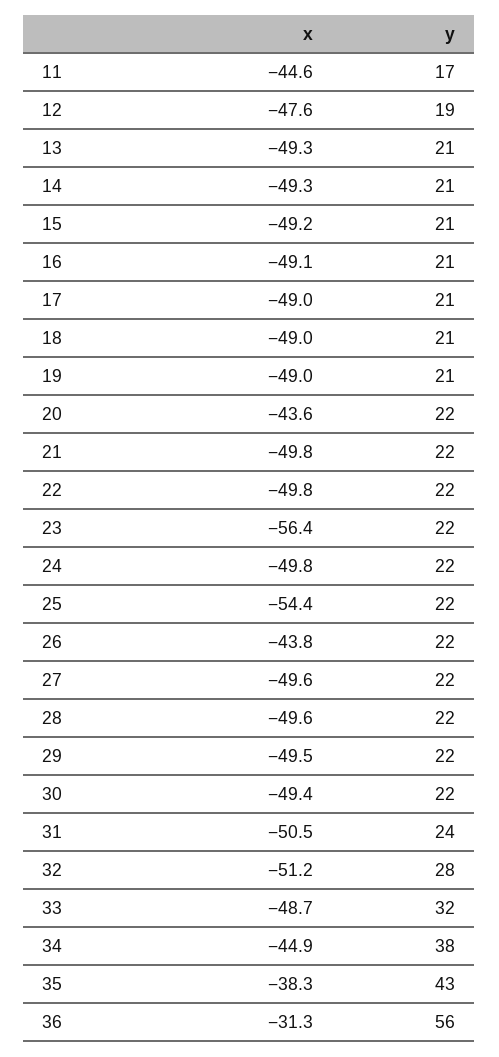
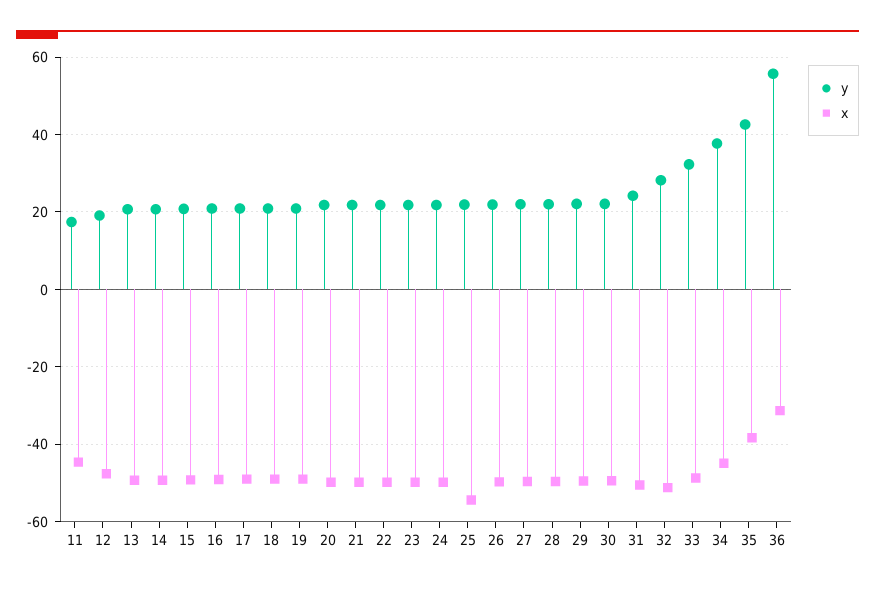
  {
    "x": {
      "11": -44.6,
      "12": -47.6,
      "13": -49.3,
      "14": -49.3,
      "15": -49.2,
      "16": -49.1,
      "17": -49,
      "18": -49,
      "19": -49,
-     "20": -43.6,
+     "20": -50,
      "21": -49.8,
      "22": -49.8,
-     "23": -56.4,
+     "23": -50,
      "24": -49.8,
      "25": -54.4,
-     "26": -43.8,
+     "26": -50,
      "27": -49.6,
      "28": -49.6,
      "29": -49.5,
      "30": -49.4,
      "31": -50.5,
      "32": -51.2,
      "33": -48.7,
      "34": -44.9,
      "35": -38.3,
      "36": -31.3
    },
    "y": {
      "11": 17,
      "12": 19,
      "13": 21,
      "14": 21,
      "15": 21,
      "16": 21,
      "17": 21,
      "18": 21,
      "19": 21,
      "20": 22,
      "21": 22,
      "22": 22,
      "23": 22,
      "24": 22,
      "25": 22,
      "26": 22,
      "27": 22,
      "28": 22,
      "29": 22,
      "30": 22,
      "31": 24,
      "32": 28,
      "33": 32,
      "34": 38,
      "35": 43,
      "36": 56
    }
  }

